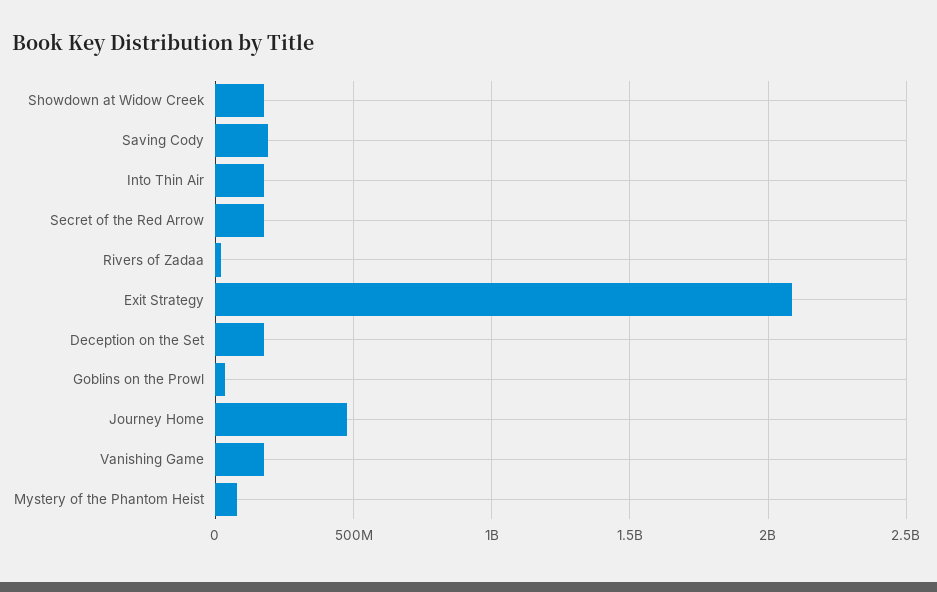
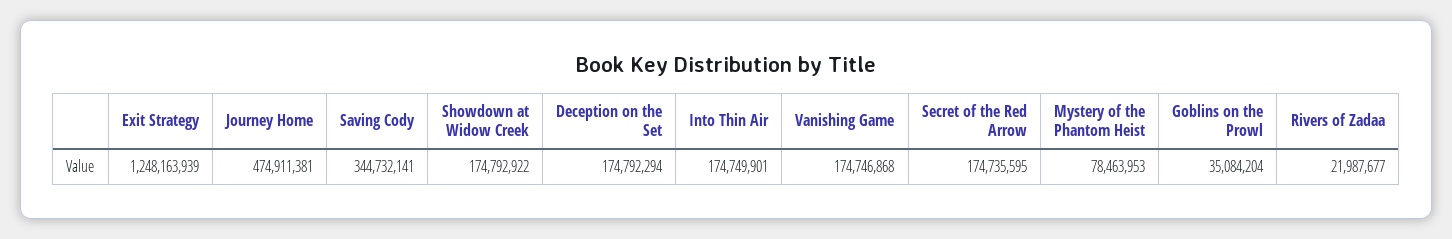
  {
    "Showdown at Widow Creek": 174792922,
-   "Saving Cody": 200000000,
+   "Saving Cody": 344732141,
    "Into Thin Air": 174749901,
    "Secret of the Red Arrow": 174735595,
    "Rivers of Zadaa": 21987677,
-   "Exit Strategy": 2100000000,
+   "Exit Strategy": 1248163939,
    "Deception on the Set": 174792294,
    "Goblins on the Prowl": 35084204,
    "Journey Home": 474911381,
    "Vanishing Game": 174746868,
    "Mystery of the Phantom Heist": 78463953
  }

